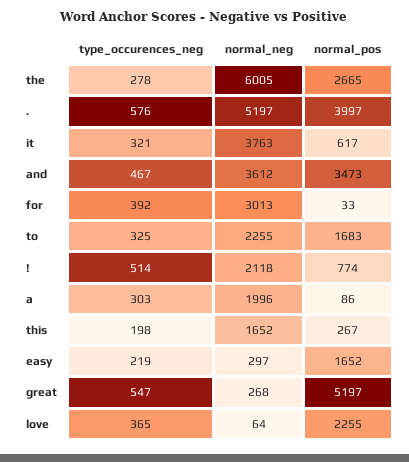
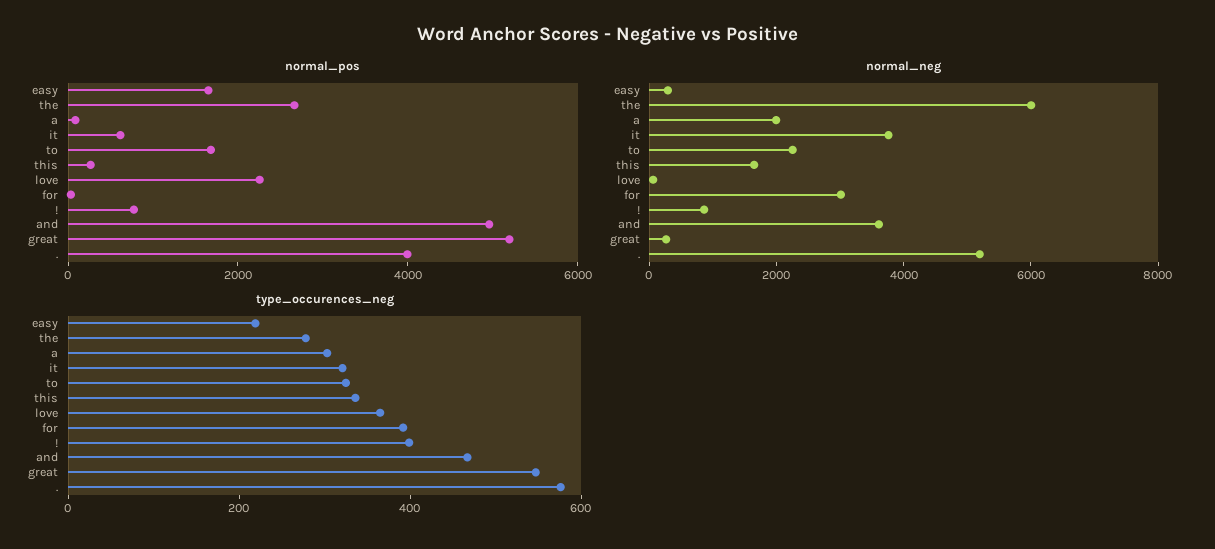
  {
    "type_occurences_neg": {
      "the": 278,
      ".": 576,
      "it": 321,
      "and": 467,
      "for": 392,
      "to": 325,
-     "!": 514,
+     "!": 400,
      "a": 303,
-     "this": 198,
+     "this": 350,
      "easy": 219,
      "great": 547,
      "love": 365
    },
    "normal_neg": {
      "the": 6005,
      ".": 5197,
      "it": 3763,
      "and": 3612,
      "for": 3013,
      "to": 2255,
-     "!": 2118,
+     "!": 1000,
      "a": 1996,
      "this": 1652,
      "easy": 297,
      "great": 268,
      "love": 64
    },
    "normal_pos": {
      "the": 2665,
      ".": 3997,
      "it": 617,
-     "and": 3473,
+     "and": 5000,
      "for": 33,
      "to": 1683,
      "!": 774,
      "a": 86,
      "this": 267,
      "easy": 1652,
      "great": 5197,
      "love": 2255
    }
  }

